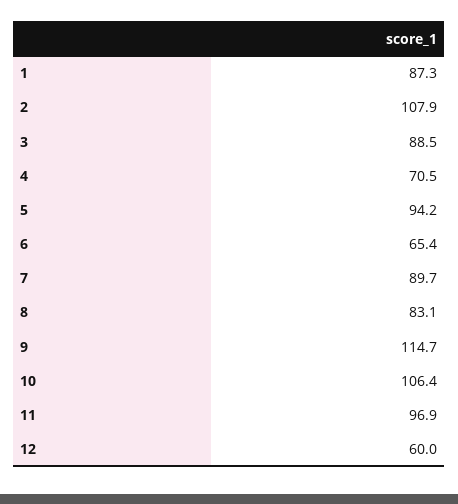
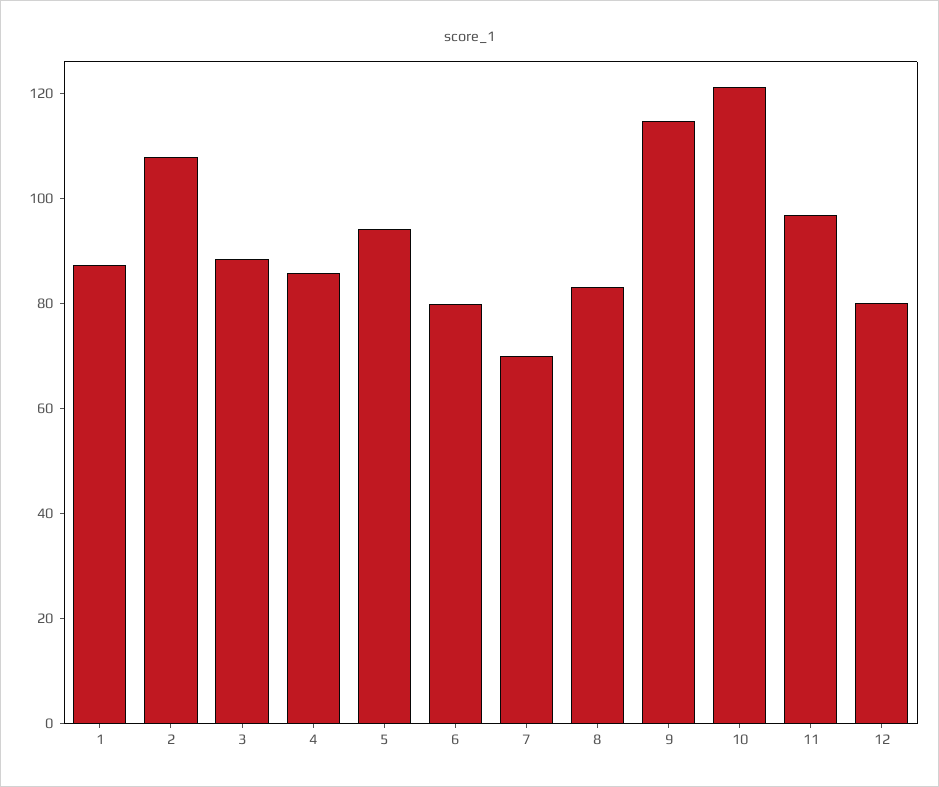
  {
    "1": 87.3,
    "2": 107.9,
    "3": 88.5,
-   "4": 70.5,
+   "4": 85,
    "5": 94.2,
-   "6": 65.4,
+   "6": 80,
-   "7": 89.7,
+   "7": 70,
    "8": 83.1,
    "9": 114.7,
-   "10": 106.4,
+   "10": 120,
    "11": 96.9,
-   "12": 60
+   "12": 80
  }

